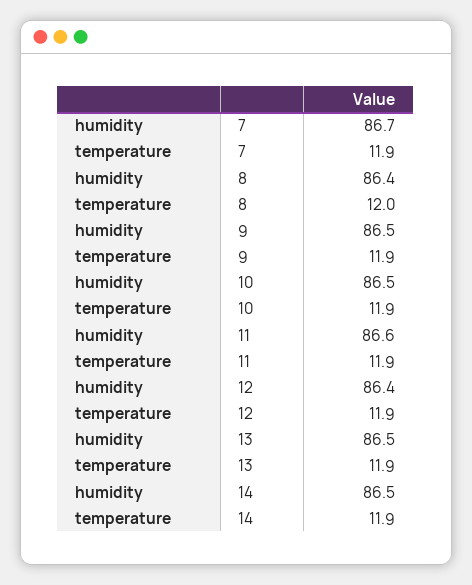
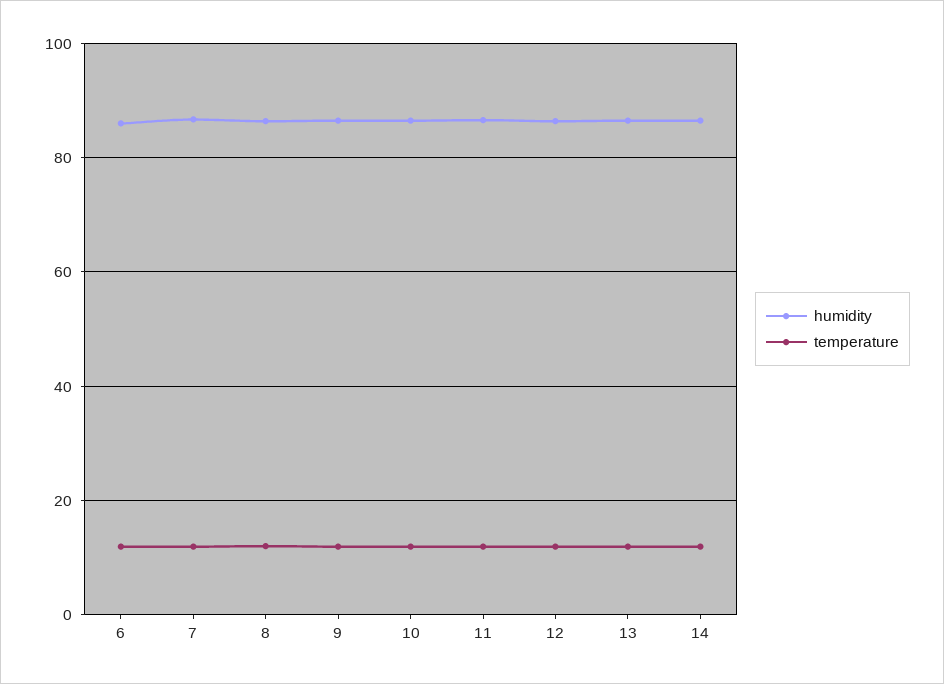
  {
    "humidity": {
      "7": 86.7,
      "8": 86.4,
      "9": 86.5,
      "10": 86.5,
      "11": 86.6,
      "12": 86.4,
      "13": 86.5,
-     "14": 86.5
+     "14": 86.5,
+     "6": 86
    },
    "temperature": {
      "7": 11.9,
      "8": 12,
      "9": 11.9,
      "10": 11.9,
      "11": 11.9,
      "12": 11.9,
      "13": 11.9,
-     "14": 11.9
+     "14": 11.9,
+     "6": 12
    }
  }

